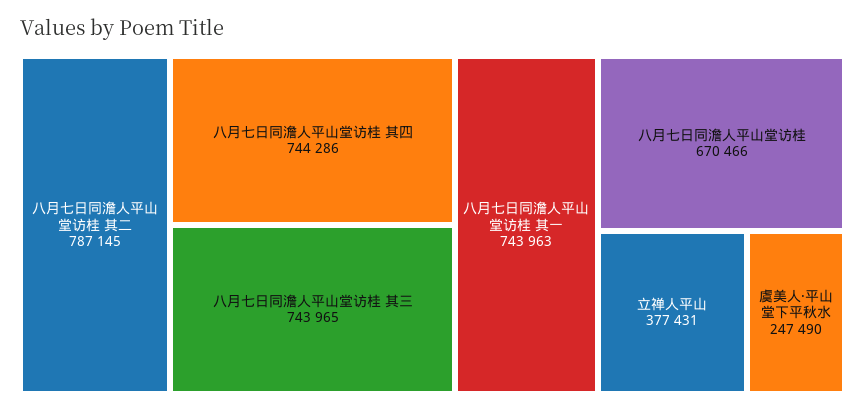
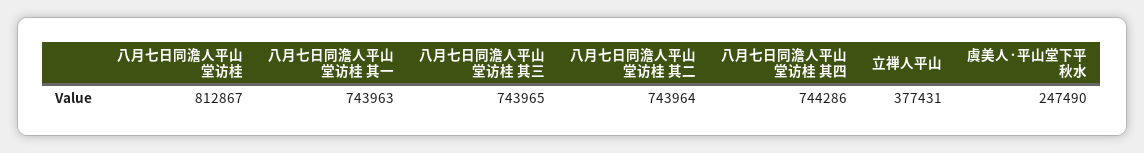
  {
-   "八月七日同澹人平山堂访桂 其二": 787145,
+   "八月七日同澹人平山堂访桂 其二": 743964,
    "八月七日同澹人平山堂访桂 其四": 744286,
    "八月七日同澹人平山堂访桂 其三": 743965,
    "八月七日同澹人平山堂访桂 其一": 743963,
-   "八月七日同澹人平山堂访桂": 670466,
+   "八月七日同澹人平山堂访桂": 812867,
    "立禅人平山": 377431,
    "虞美人·平山堂下平秋水": 247490
  }

